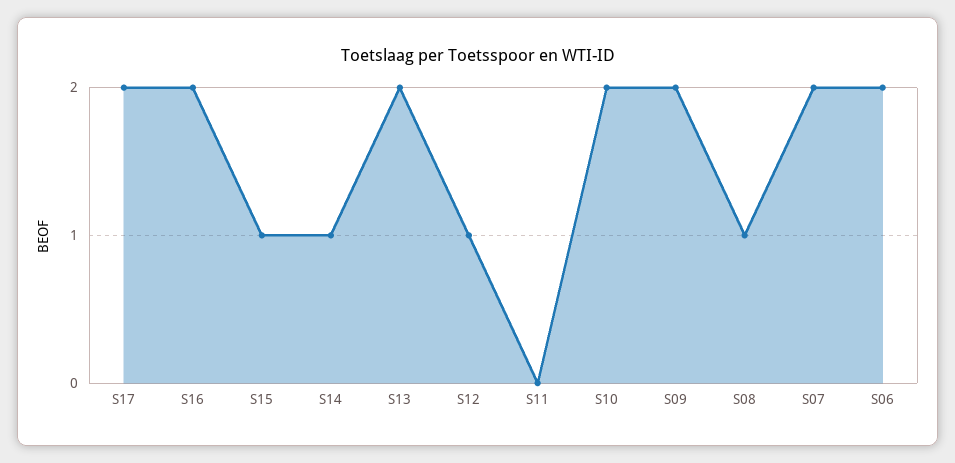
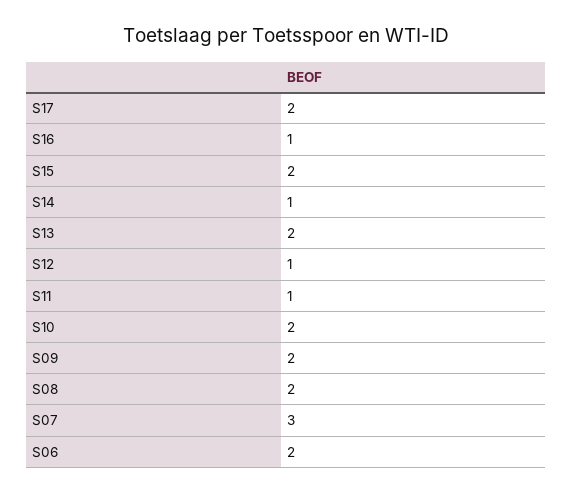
  {
    "S17": 2,
-   "S16": 2,
+   "S16": 1,
-   "S15": 1,
+   "S15": 2,
    "S14": 1,
    "S13": 2,
    "S12": 1,
-   "S11": 0,
+   "S11": 1,
    "S10": 2,
    "S09": 2,
-   "S08": 1,
+   "S08": 2,
-   "S07": 2,
+   "S07": 3,
    "S06": 2
  }

